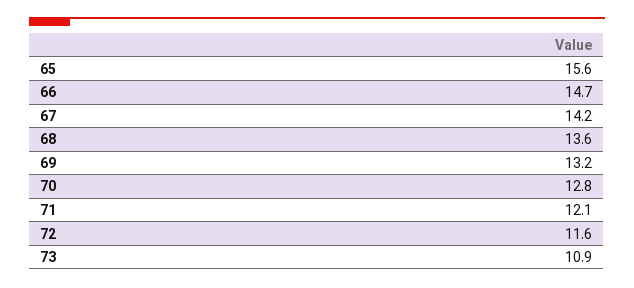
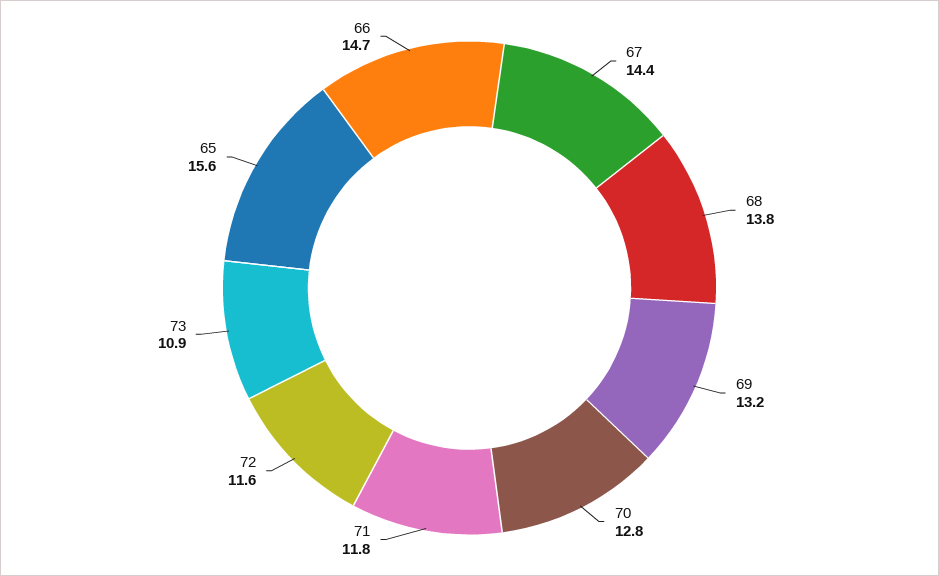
  {
    "65": 15.6,
    "66": 14.7,
-   "67": 14.2,
+   "67": 14.4,
-   "68": 13.6,
+   "68": 13.8,
    "69": 13.2,
    "70": 12.8,
-   "71": 12.1,
+   "71": 11.8,
    "72": 11.6,
    "73": 10.9
  }

